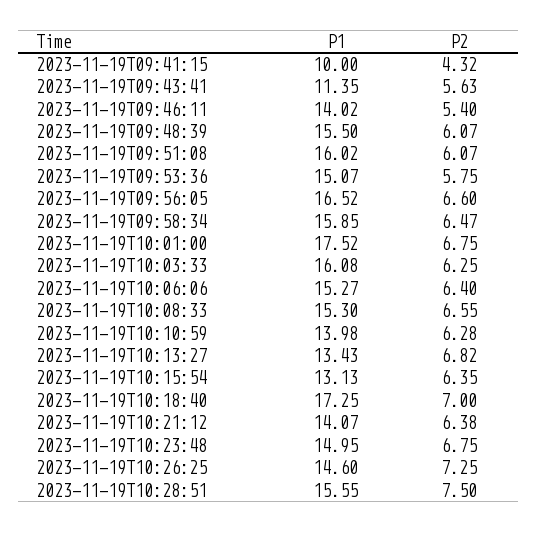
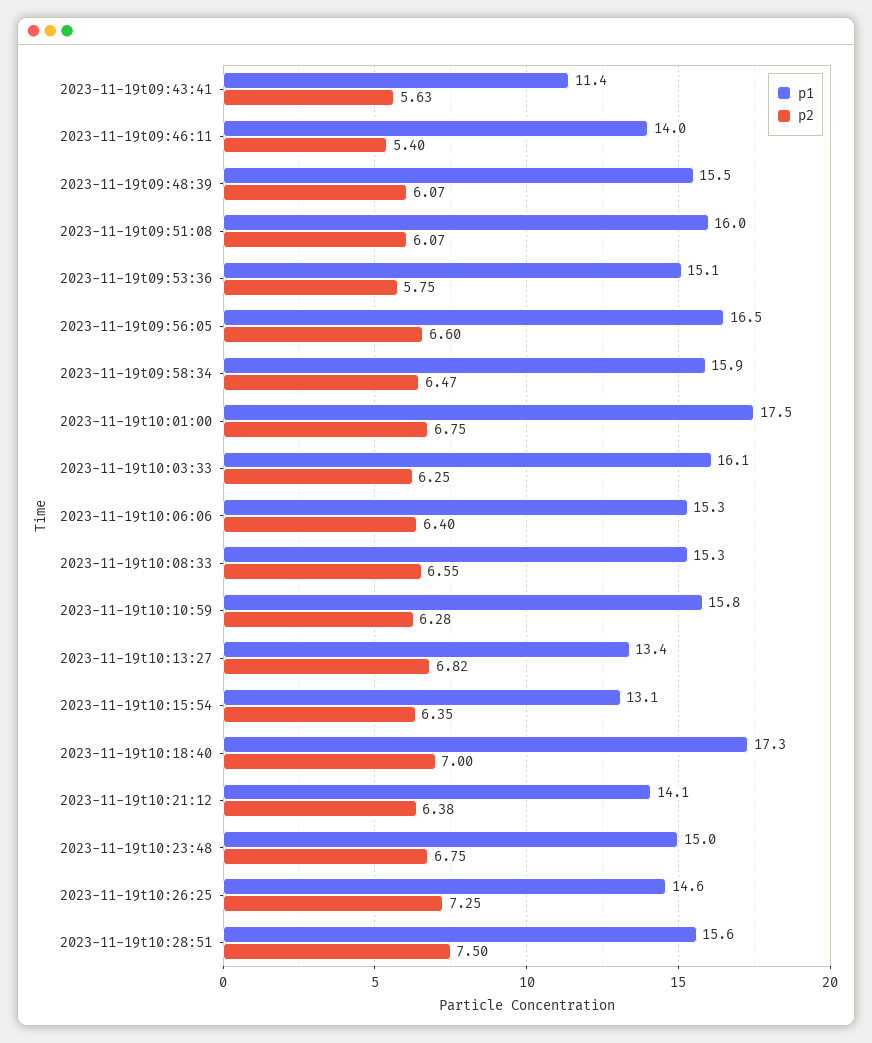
  {
    "P1": {
-     "2023-11-19T09:41:15": 10,
      "2023-11-19T09:43:41": 11.35,
      "2023-11-19T09:46:11": 14.02,
      "2023-11-19T09:48:39": 15.5,
      "2023-11-19T09:51:08": 16.02,
      "2023-11-19T09:53:36": 15.07,
      "2023-11-19T09:56:05": 16.52,
      "2023-11-19T09:58:34": 15.85,
      "2023-11-19T10:01:00": 17.52,
      "2023-11-19T10:03:33": 16.08,
      "2023-11-19T10:06:06": 15.27,
      "2023-11-19T10:08:33": 15.3,
-     "2023-11-19T10:10:59": 13.98,
+     "2023-11-19T10:10:59": 15.8,
      "2023-11-19T10:13:27": 13.43,
      "2023-11-19T10:15:54": 13.13,
      "2023-11-19T10:18:40": 17.25,
      "2023-11-19T10:21:12": 14.07,
      "2023-11-19T10:23:48": 14.95,
      "2023-11-19T10:26:25": 14.6,
      "2023-11-19T10:28:51": 15.55
    },
    "P2": {
-     "2023-11-19T09:41:15": 4.32,
      "2023-11-19T09:43:41": 5.63,
      "2023-11-19T09:46:11": 5.4,
      "2023-11-19T09:48:39": 6.07,
      "2023-11-19T09:51:08": 6.07,
      "2023-11-19T09:53:36": 5.75,
      "2023-11-19T09:56:05": 6.6,
      "2023-11-19T09:58:34": 6.47,
      "2023-11-19T10:01:00": 6.75,
      "2023-11-19T10:03:33": 6.25,
      "2023-11-19T10:06:06": 6.4,
      "2023-11-19T10:08:33": 6.55,
      "2023-11-19T10:10:59": 6.28,
      "2023-11-19T10:13:27": 6.82,
      "2023-11-19T10:15:54": 6.35,
      "2023-11-19T10:18:40": 7,
      "2023-11-19T10:21:12": 6.38,
      "2023-11-19T10:23:48": 6.75,
      "2023-11-19T10:26:25": 7.25,
      "2023-11-19T10:28:51": 7.5
    }
  }

